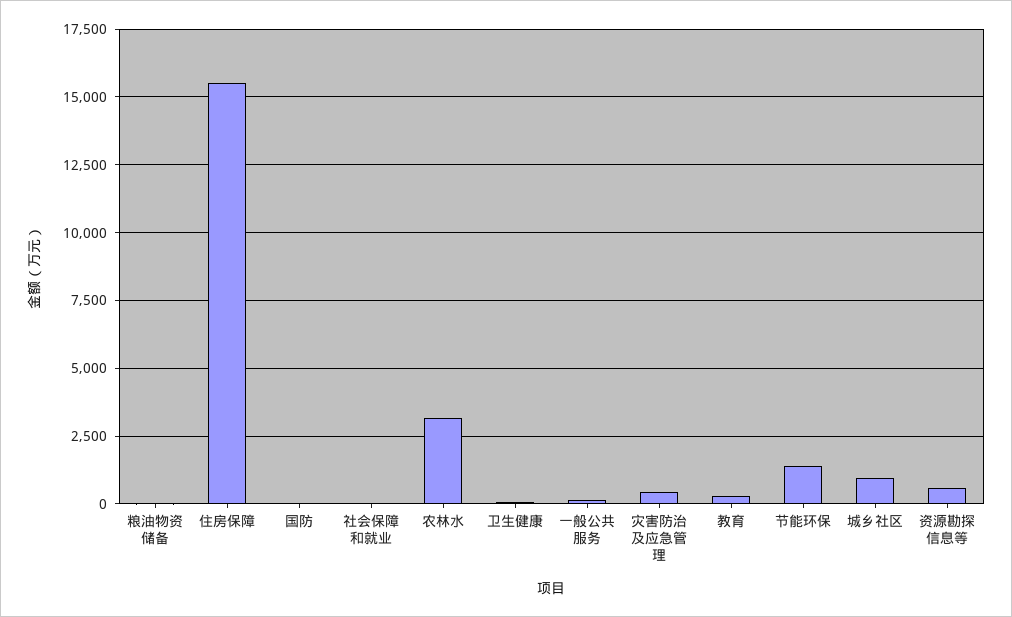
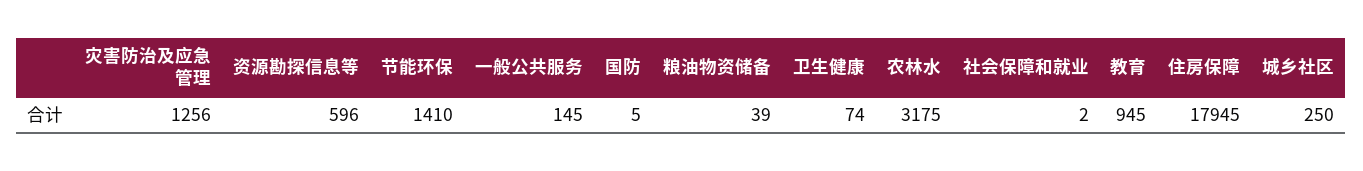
  {
    "粮油物资储备": 39,
-   "住房保障": 15500,
+   "住房保障": 17945,
    "国防": 5,
    "社会保障和就业": 2,
    "农林水": 3175,
    "卫生健康": 74,
    "一般公共服务": 145,
-   "灾害防治及应急管理": 500,
+   "灾害防治及应急管理": 1256,
-   "教育": 250,
+   "教育": 945,
    "节能环保": 1410,
-   "城乡社区": 1000,
+   "城乡社区": 250,
    "资源勘探信息等": 596
  }

